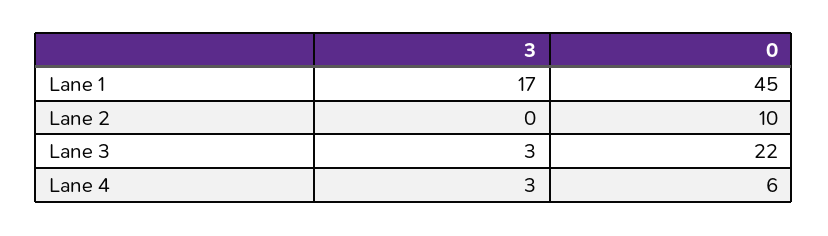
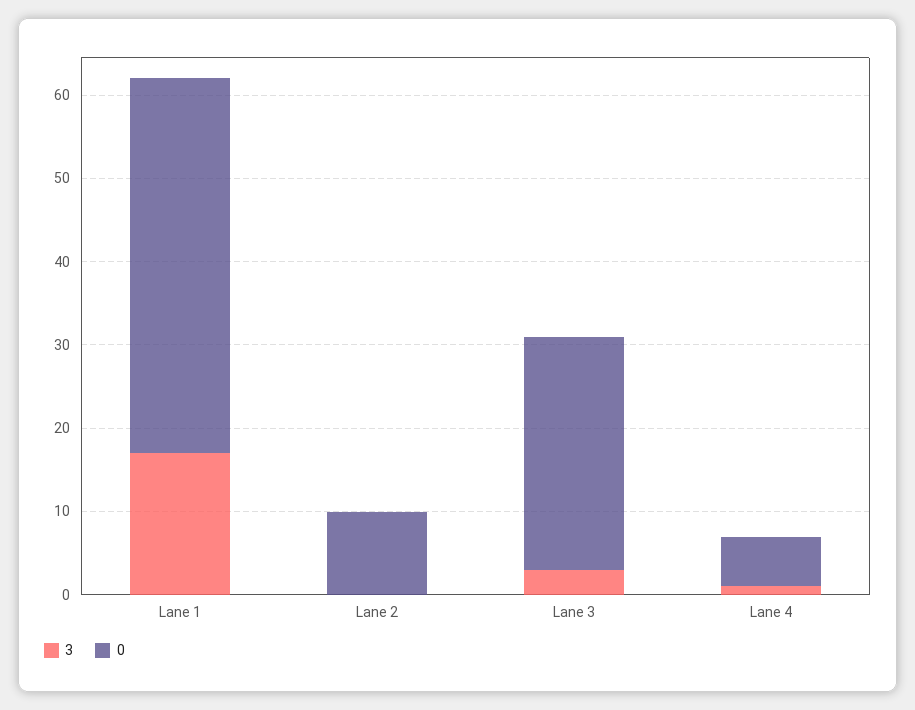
  {
    "3": {
      "Lane 1": 17,
      "Lane 2": 0,
      "Lane 3": 3,
-     "Lane 4": 3
+     "Lane 4": 1
    },
    "0": {
      "Lane 1": 45,
      "Lane 2": 10,
-     "Lane 3": 22,
+     "Lane 3": 28,
      "Lane 4": 6
    }
  }

